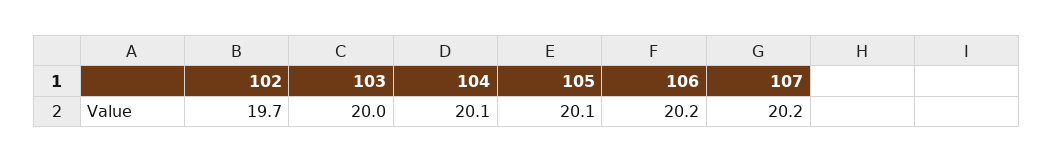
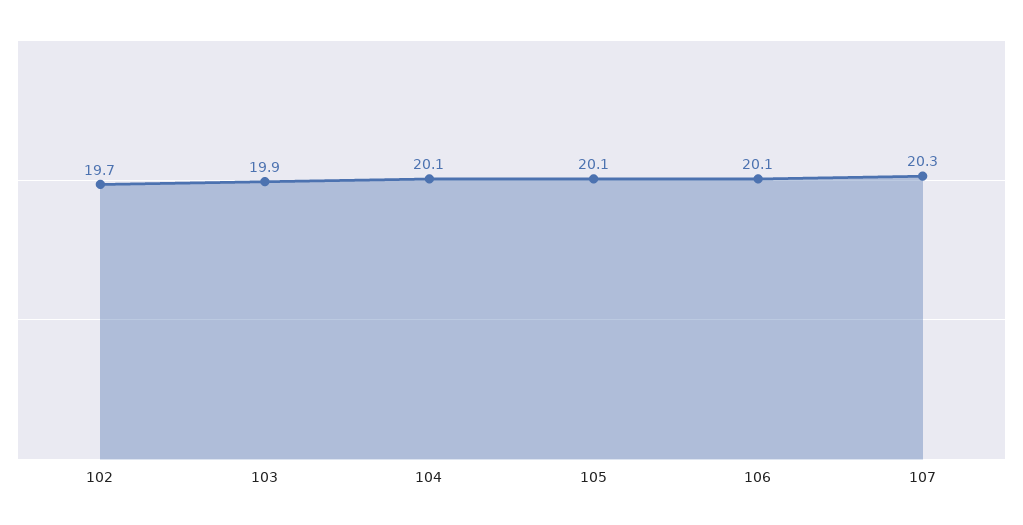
  {
    "102": 19.7,
-   "103": 20,
+   "103": 19.9,
    "104": 20.1,
    "105": 20.1,
-   "106": 20.2,
+   "106": 20.1,
-   "107": 20.2
+   "107": 20.3
  }

